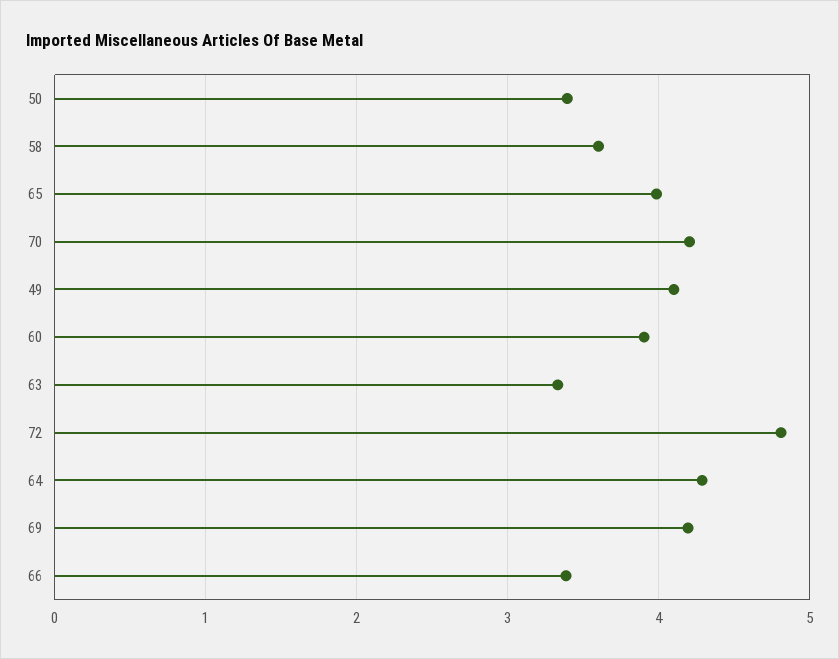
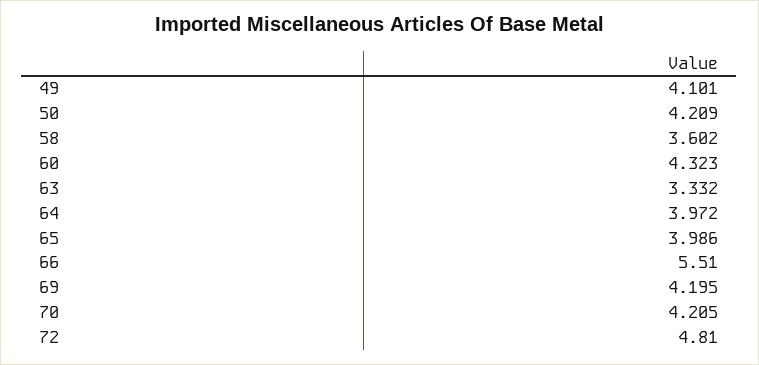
  {
-   "50": 3.4,
+   "50": 4.209,
    "58": 3.602,
    "65": 3.986,
    "70": 4.205,
    "49": 4.101,
-   "60": 3.9,
+   "60": 4.323,
    "63": 3.332,
    "72": 4.81,
-   "64": 4.3,
+   "64": 3.972,
    "69": 4.195,
-   "66": 3.4
+   "66": 5.51
  }

